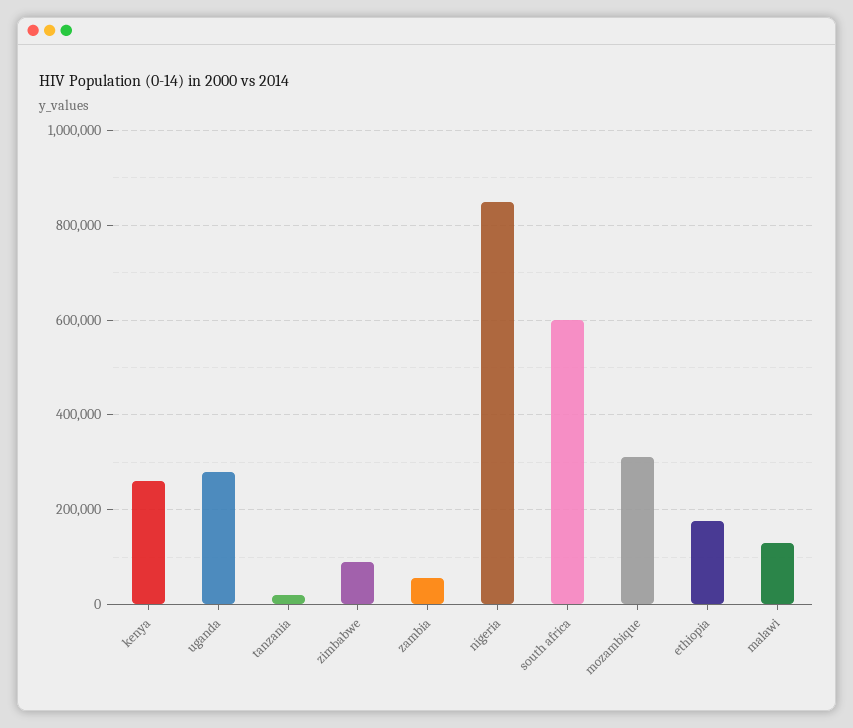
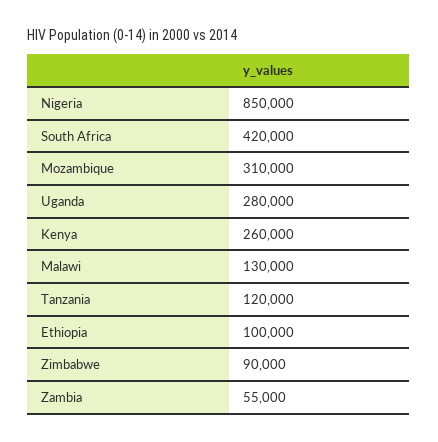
  {
    "kenya": 260000,
    "uganda": 280000,
-   "tanzania": 20000,
+   "tanzania": 120000,
    "zimbabwe": 90000,
    "zambia": 55000,
    "nigeria": 850000,
-   "south africa": 600000,
+   "south africa": 420000,
    "mozambique": 310000,
-   "ethiopia": 180000,
+   "ethiopia": 100000,
    "malawi": 130000
  }

